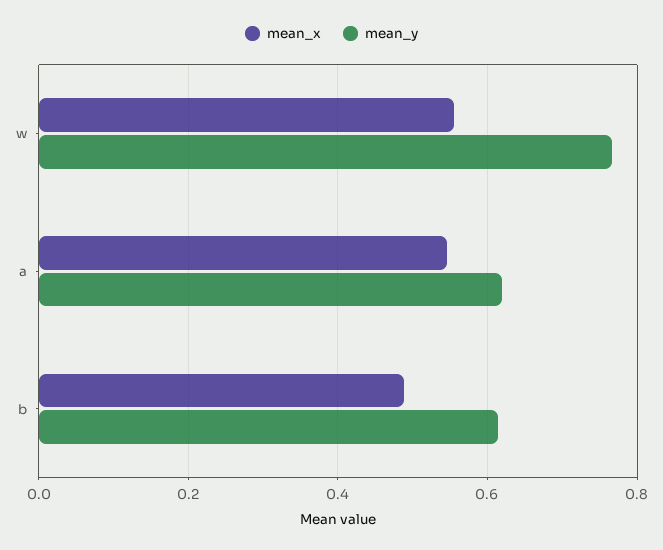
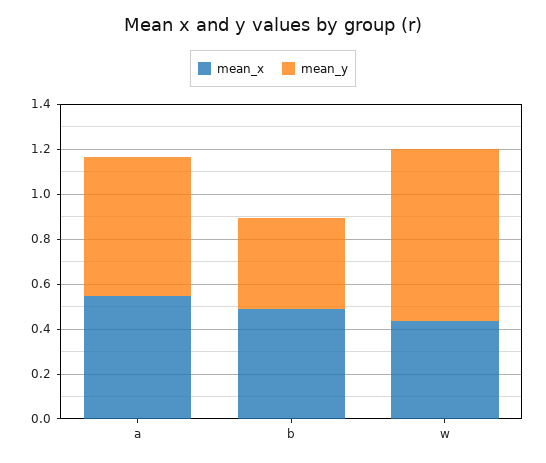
  {
    "mean_x": {
-     "w": 0.56,
+     "w": 0.45,
      "a": 0.54,
      "b": 0.48
    },
    "mean_y": {
      "w": 0.76,
      "a": 0.62,
-     "b": 0.62
+     "b": 0.4
    }
  }

